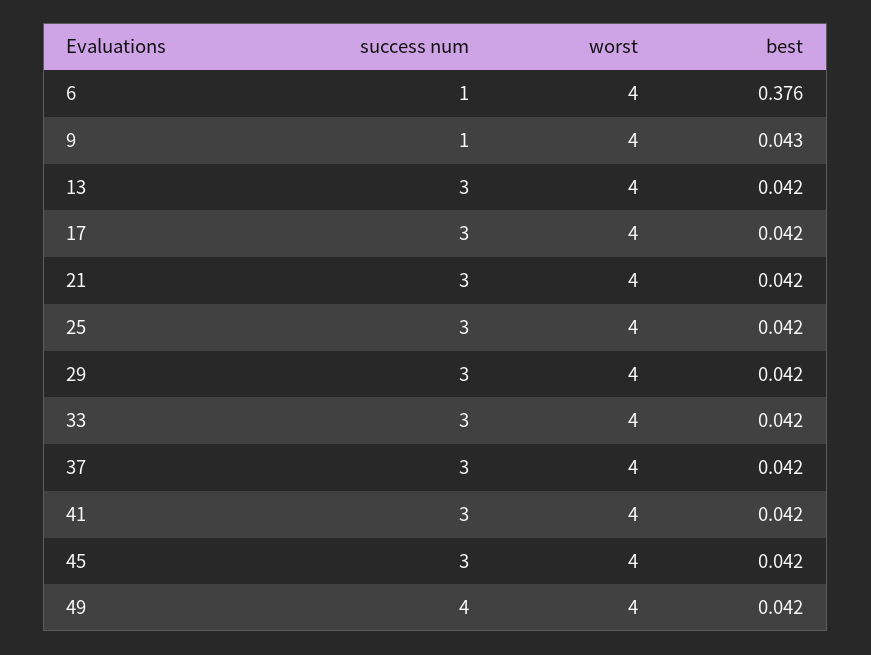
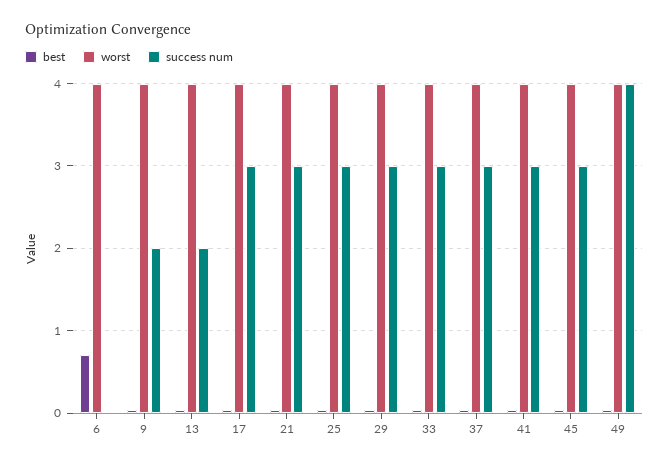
  {
    "success num": {
-     "6": 1,
+     "6": 0,
-     "9": 1,
+     "9": 2,
-     "13": 3,
+     "13": 2,
      "17": 3,
      "21": 3,
      "25": 3,
      "29": 3,
      "33": 3,
      "37": 3,
      "41": 3,
      "45": 3,
      "49": 4
    },
    "worst": {
      "6": 4,
      "9": 4,
      "13": 4,
      "17": 4,
      "21": 4,
      "25": 4,
      "29": 4,
      "33": 4,
      "37": 4,
      "41": 4,
      "45": 4,
      "49": 4
    },
    "best": {
-     "6": 0.376,
+     "6": 0.7,
      "9": 0.043,
      "13": 0.042,
      "17": 0.042,
      "21": 0.042,
      "25": 0.042,
      "29": 0.042,
      "33": 0.042,
      "37": 0.042,
      "41": 0.042,
      "45": 0.042,
      "49": 0.042
    }
  }

